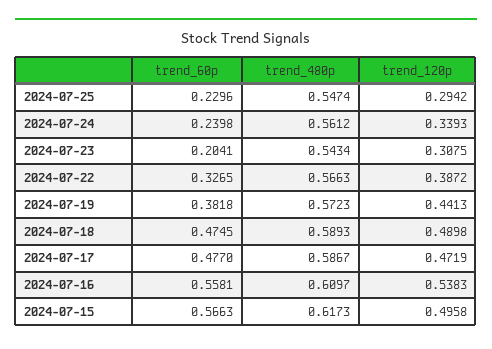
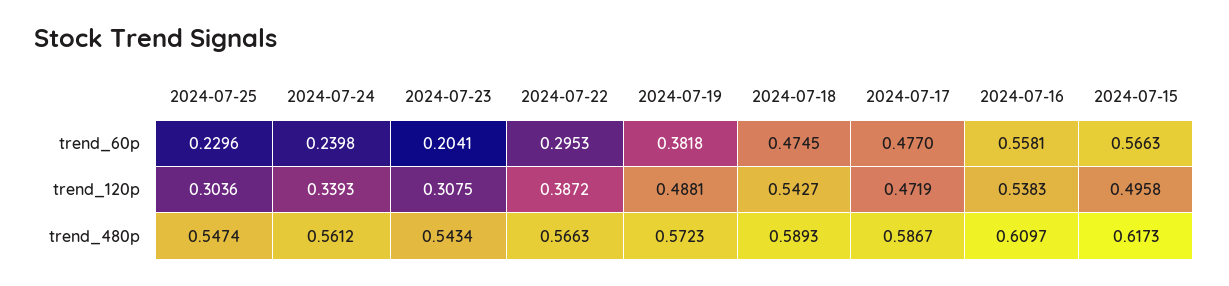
  {
    "trend_60p": {
      "2024-07-25": 0.2296,
      "2024-07-24": 0.2398,
      "2024-07-23": 0.2041,
-     "2024-07-22": 0.3265,
+     "2024-07-22": 0.2953,
      "2024-07-19": 0.3818,
      "2024-07-18": 0.4745,
      "2024-07-17": 0.477,
      "2024-07-16": 0.5581,
      "2024-07-15": 0.5663
    },
    "trend_480p": {
      "2024-07-25": 0.5474,
      "2024-07-24": 0.5612,
      "2024-07-23": 0.5434,
      "2024-07-22": 0.5663,
      "2024-07-19": 0.5723,
      "2024-07-18": 0.5893,
      "2024-07-17": 0.5867,
      "2024-07-16": 0.6097,
      "2024-07-15": 0.6173
    },
    "trend_120p": {
-     "2024-07-25": 0.2942,
+     "2024-07-25": 0.3036,
      "2024-07-24": 0.3393,
      "2024-07-23": 0.3075,
      "2024-07-22": 0.3872,
-     "2024-07-19": 0.4413,
+     "2024-07-19": 0.4881,
-     "2024-07-18": 0.4898,
+     "2024-07-18": 0.5427,
      "2024-07-17": 0.4719,
      "2024-07-16": 0.5383,
      "2024-07-15": 0.4958
    }
  }

